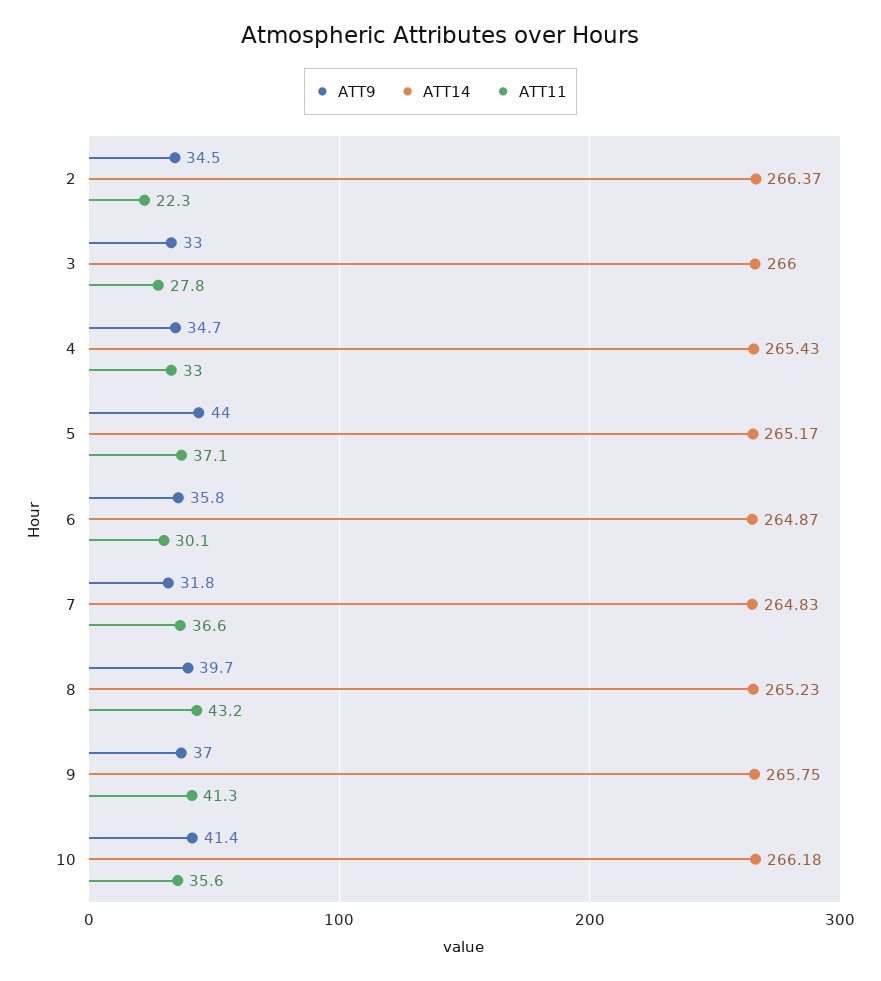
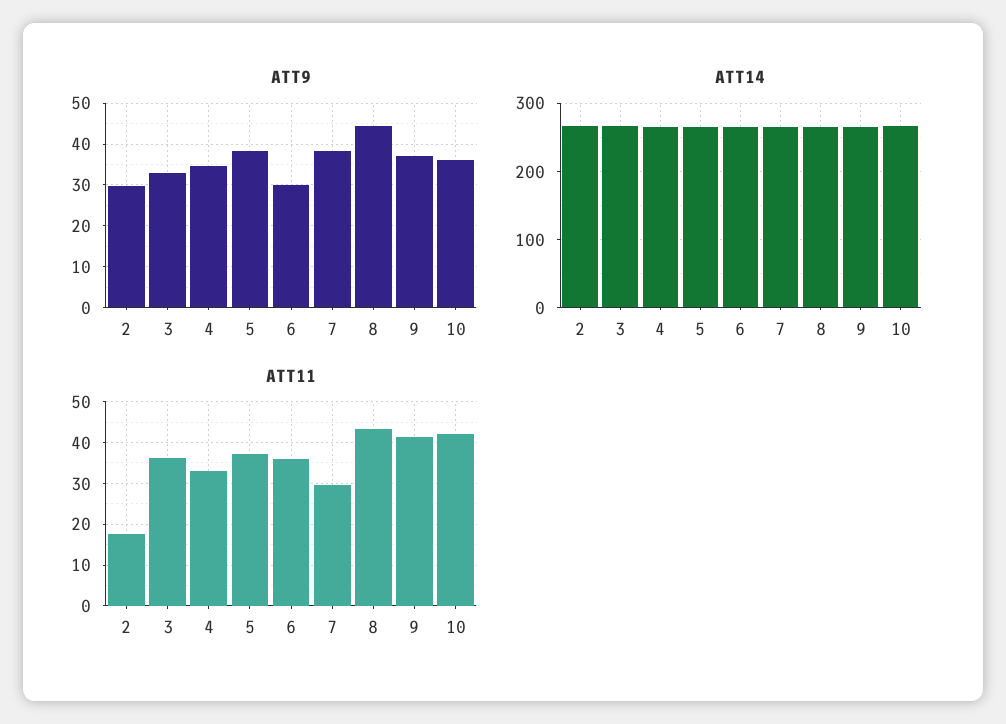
  {
    "ATT9": {
-     "2": 34.5,
+     "2": 30,
      "3": 33,
      "4": 34.7,
-     "5": 44,
+     "5": 38,
-     "6": 35.8,
+     "6": 30,
-     "7": 31.8,
+     "7": 38,
-     "8": 39.7,
+     "8": 44,
      "9": 37,
-     "10": 41.4
+     "10": 36
    },
    "ATT14": {
      "2": 266.37,
      "3": 266,
      "4": 265.43,
      "5": 265.17,
      "6": 264.87,
      "7": 264.83,
      "8": 265.23,
      "9": 265.75,
      "10": 266.18
    },
    "ATT11": {
-     "2": 22.3,
+     "2": 18,
-     "3": 27.8,
+     "3": 36,
      "4": 33,
      "5": 37.1,
-     "6": 30.1,
+     "6": 36,
-     "7": 36.6,
+     "7": 30,
      "8": 43.2,
      "9": 41.3,
-     "10": 35.6
+     "10": 42
    }
  }

